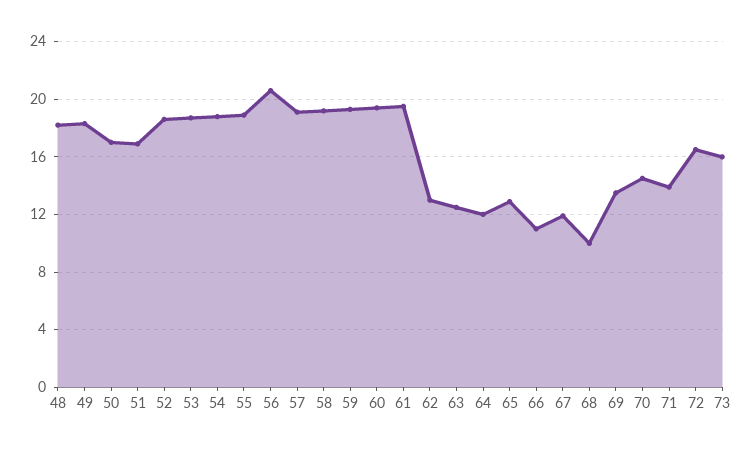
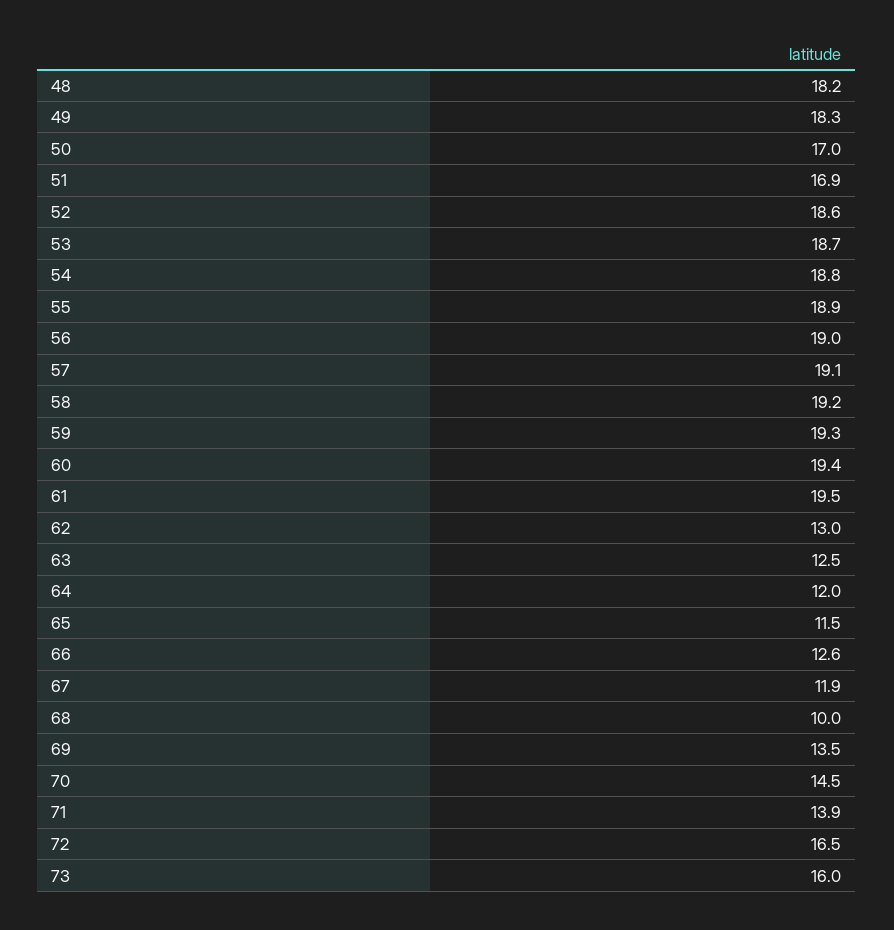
  {
    "48": 18.2,
    "49": 18.3,
    "50": 17,
    "51": 16.9,
    "52": 18.6,
    "53": 18.7,
    "54": 18.8,
    "55": 18.9,
-   "56": 20.5,
+   "56": 19,
    "57": 19.1,
    "58": 19.2,
    "59": 19.3,
    "60": 19.4,
    "61": 19.5,
    "62": 13,
    "63": 12.5,
    "64": 12,
-   "65": 13,
+   "65": 11.5,
-   "66": 11,
+   "66": 12.6,
    "67": 11.9,
    "68": 10,
    "69": 13.5,
    "70": 14.5,
    "71": 13.9,
    "72": 16.5,
    "73": 16
  }

